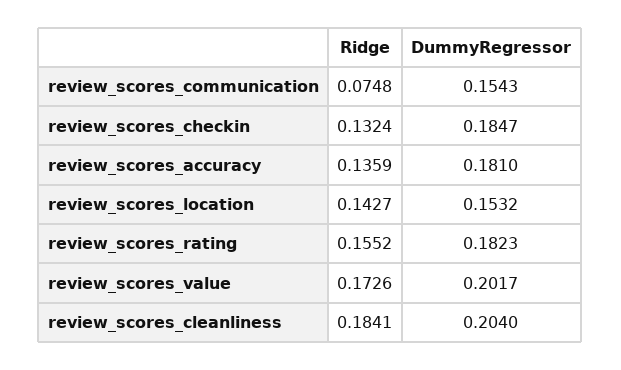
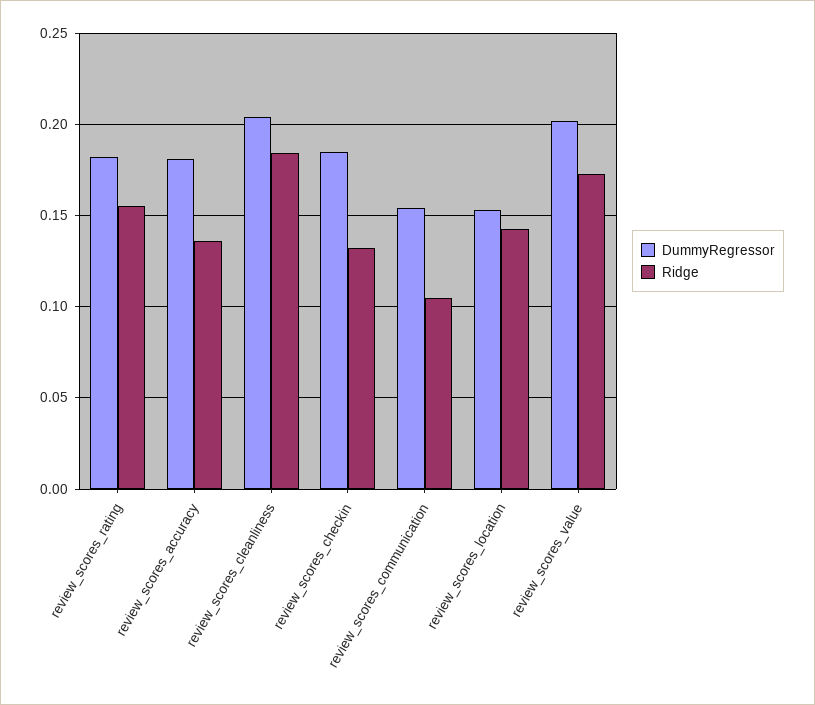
  {
    "Ridge": {
-     "review_scores_communication": 0.0748,
+     "review_scores_communication": 0.105,
      "review_scores_checkin": 0.1324,
      "review_scores_accuracy": 0.1359,
      "review_scores_location": 0.1427,
      "review_scores_rating": 0.1552,
      "review_scores_value": 0.1726,
      "review_scores_cleanliness": 0.1841
    },
    "DummyRegressor": {
      "review_scores_communication": 0.1543,
      "review_scores_checkin": 0.1847,
      "review_scores_accuracy": 0.181,
      "review_scores_location": 0.1532,
      "review_scores_rating": 0.1823,
      "review_scores_value": 0.2017,
      "review_scores_cleanliness": 0.204
    }
  }

